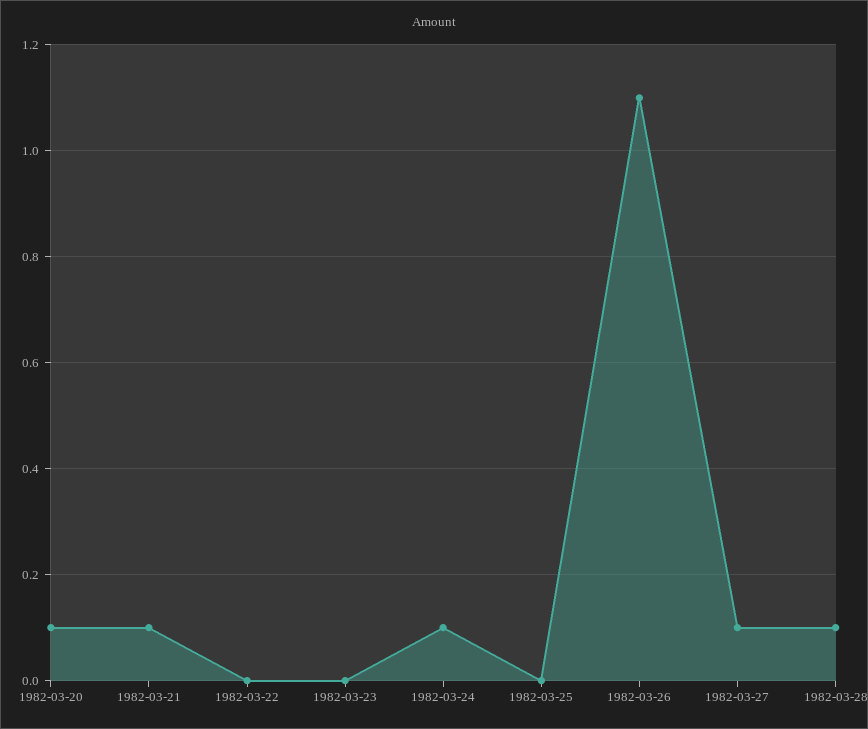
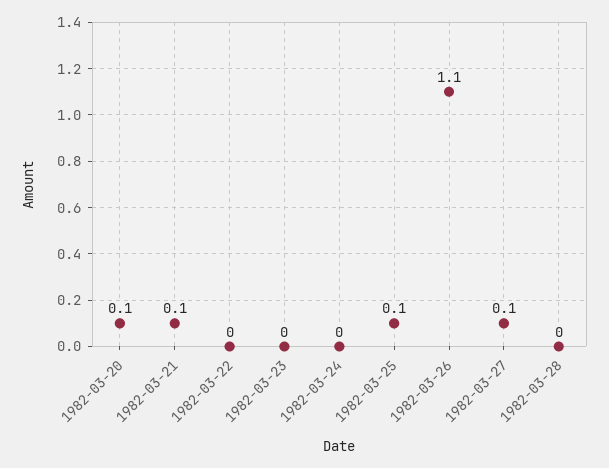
  {
    "1982-03-20": 0.1,
    "1982-03-21": 0.1,
    "1982-03-22": 0,
    "1982-03-23": 0,
-   "1982-03-24": 0.1,
+   "1982-03-24": 0,
-   "1982-03-25": 0,
+   "1982-03-25": 0.1,
    "1982-03-26": 1.1,
    "1982-03-27": 0.1,
-   "1982-03-28": 0.1
+   "1982-03-28": 0
  }

